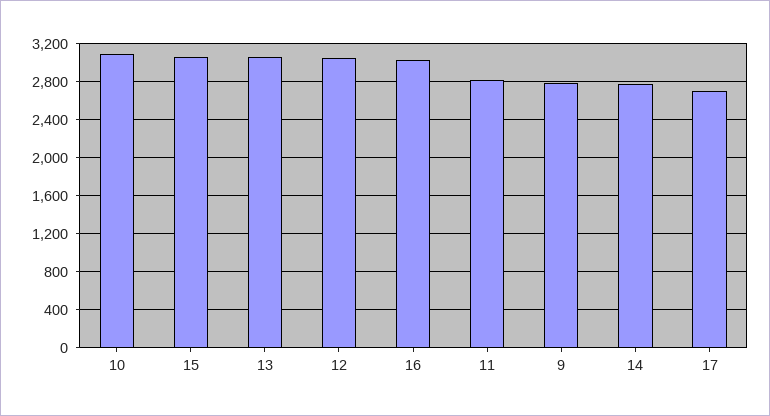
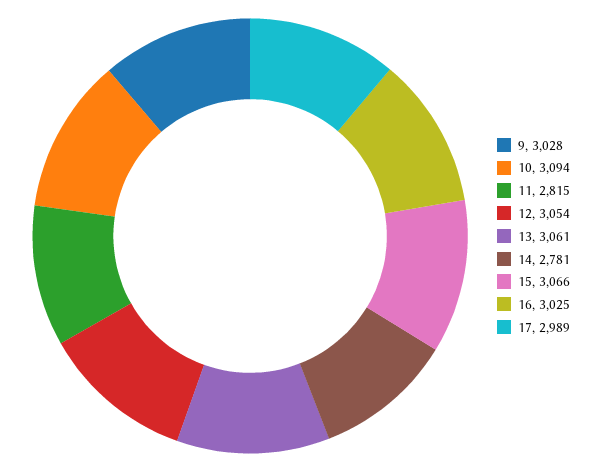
  {
    "10": 3094,
    "15": 3066,
    "13": 3061,
    "12": 3054,
    "16": 3025,
    "11": 2815,
-   "9": 2800,
+   "9": 3028,
    "14": 2781,
-   "17": 2700
+   "17": 2989
  }

